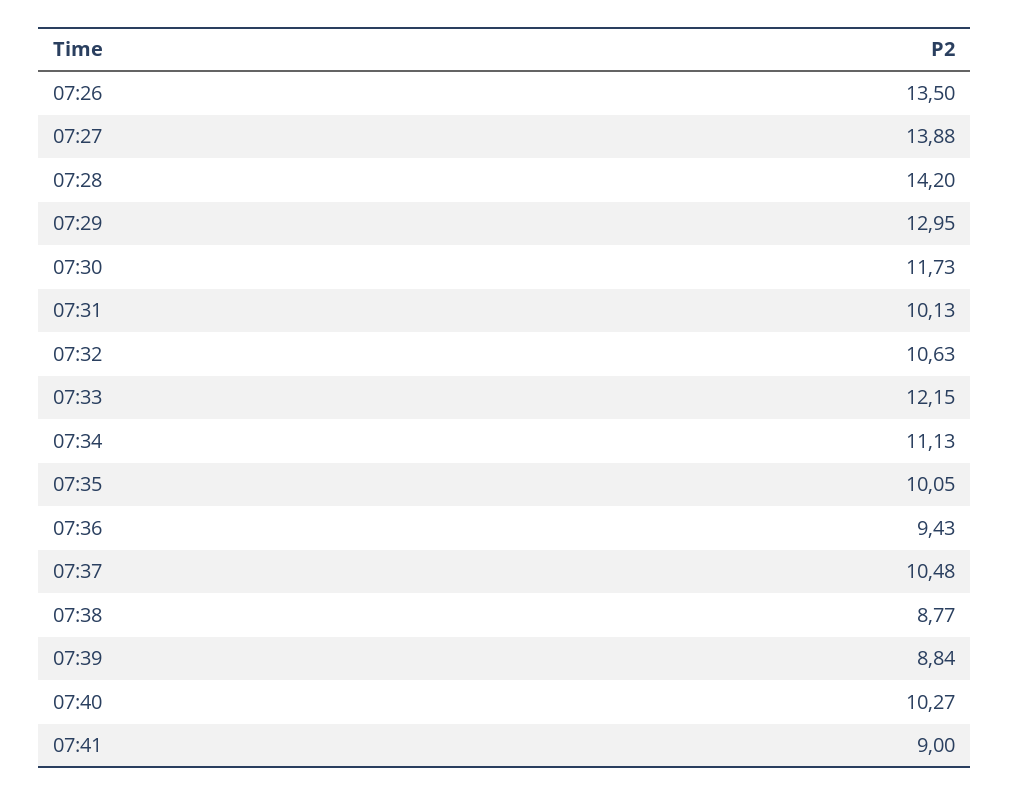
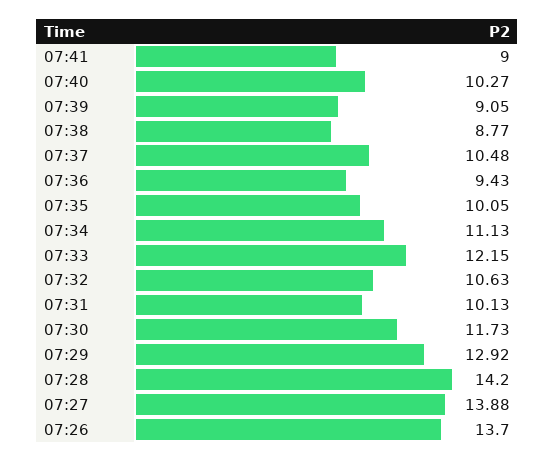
  {
-   "07:26": 13.5,
+   "07:26": 13.7,
    "07:27": 13.88,
    "07:28": 14.2,
-   "07:29": 12.95,
+   "07:29": 12.92,
    "07:30": 11.73,
    "07:31": 10.13,
    "07:32": 10.63,
    "07:33": 12.15,
    "07:34": 11.13,
    "07:35": 10.05,
    "07:36": 9.43,
    "07:37": 10.48,
    "07:38": 8.77,
-   "07:39": 8.84,
+   "07:39": 9.05,
    "07:40": 10.27,
    "07:41": 9
  }

